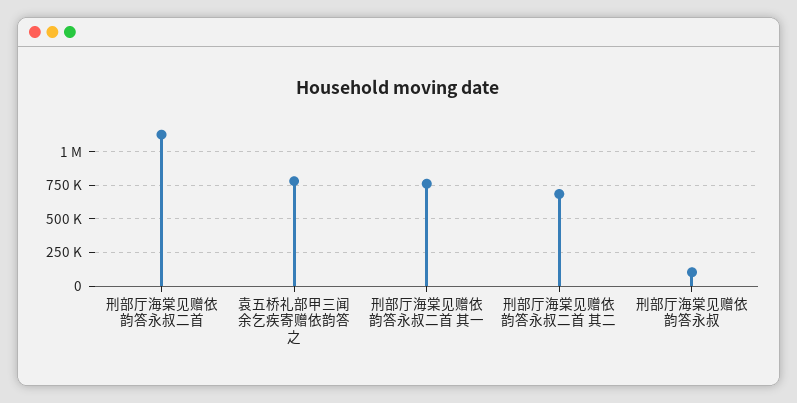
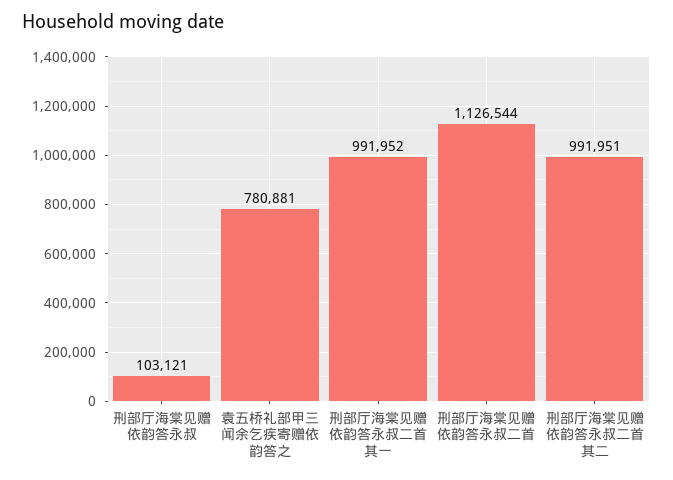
  {
    "刑部厅海棠见赠依韵答永叔二首": 1126544,
    "袁五桥礼部甲三闻余乞疾寄赠依韵答之": 780881,
-   "刑部厅海棠见赠依韵答永叔二首 其一": 750000,
+   "刑部厅海棠见赠依韵答永叔二首 其一": 991952,
-   "刑部厅海棠见赠依韵答永叔二首 其二": 700000,
+   "刑部厅海棠见赠依韵答永叔二首 其二": 991951,
    "刑部厅海棠见赠依韵答永叔": 103121
  }

